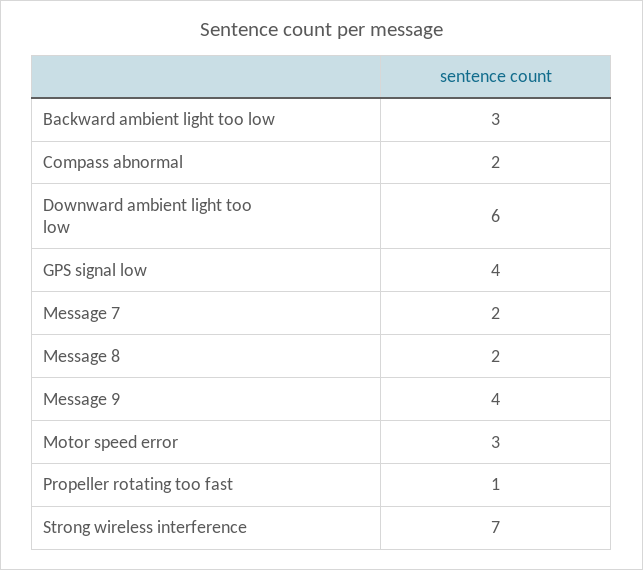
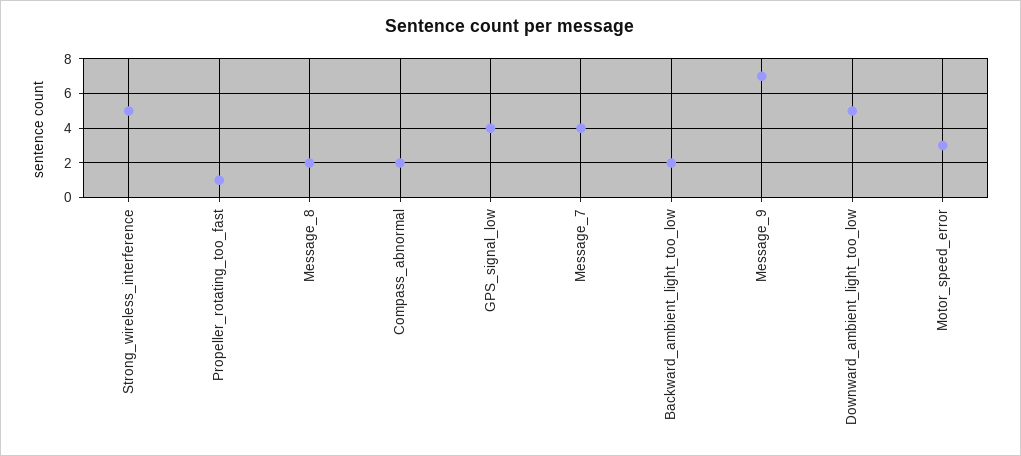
  {
-   "Backward ambient light too low": 3,
+   "Backward ambient light too low": 2,
    "Compass abnormal": 2,
-   "Downward ambient light too low": 6,
+   "Downward ambient light too low": 5,
    "GPS signal low": 4,
-   "Message 7": 2,
+   "Message 7": 4,
    "Message 8": 2,
-   "Message 9": 4,
+   "Message 9": 7,
    "Motor speed error": 3,
    "Propeller rotating too fast": 1,
-   "Strong wireless interference": 7
+   "Strong wireless interference": 5
  }

